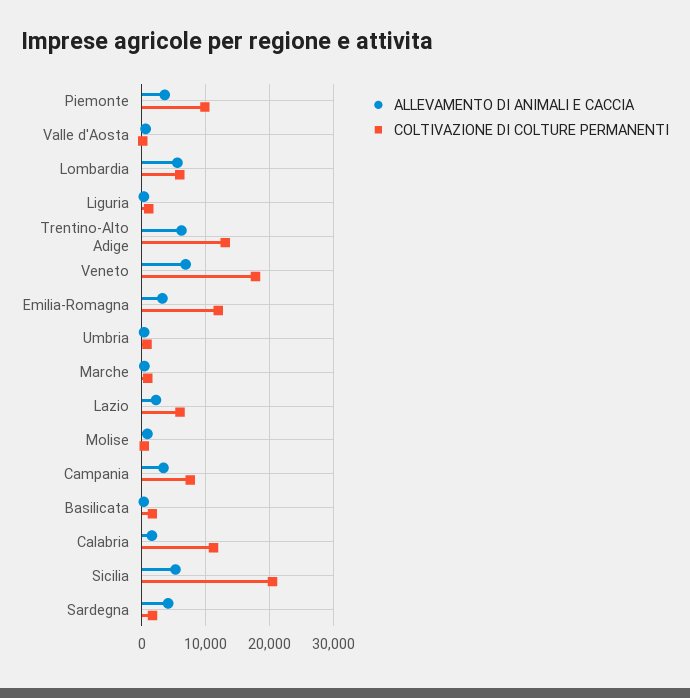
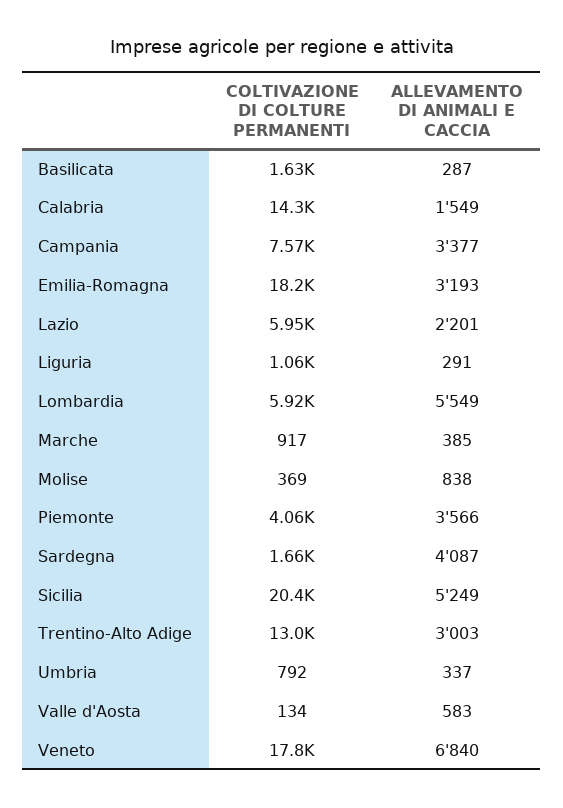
  {
    "ALLEVAMENTO DI ANIMALI E CACCIA": {
      "Piemonte": 3566,
      "Valle d'Aosta": 583,
      "Lombardia": 5549,
      "Liguria": 291,
-     "Trentino-Alto Adige": 6000,
+     "Trentino-Alto Adige": 3003,
      "Veneto": 6840,
      "Emilia-Romagna": 3193,
      "Umbria": 337,
      "Marche": 385,
      "Lazio": 2201,
      "Molise": 838,
      "Campania": 3377,
      "Basilicata": 287,
      "Calabria": 1549,
      "Sicilia": 5249,
      "Sardegna": 4087
    },
    "COLTIVAZIONE DI COLTURE PERMANENTI": {
-     "Piemonte": 10000,
+     "Piemonte": 4060,
      "Valle d'Aosta": 134,
      "Lombardia": 5920,
      "Liguria": 1060,
      "Trentino-Alto Adige": 13000,
      "Veneto": 17800,
-     "Emilia-Romagna": 12000,
+     "Emilia-Romagna": 18200,
      "Umbria": 792,
      "Marche": 917,
      "Lazio": 5950,
      "Molise": 369,
      "Campania": 7570,
      "Basilicata": 1630,
-     "Calabria": 11000,
+     "Calabria": 14300,
      "Sicilia": 20400,
      "Sardegna": 1660
    }
  }

